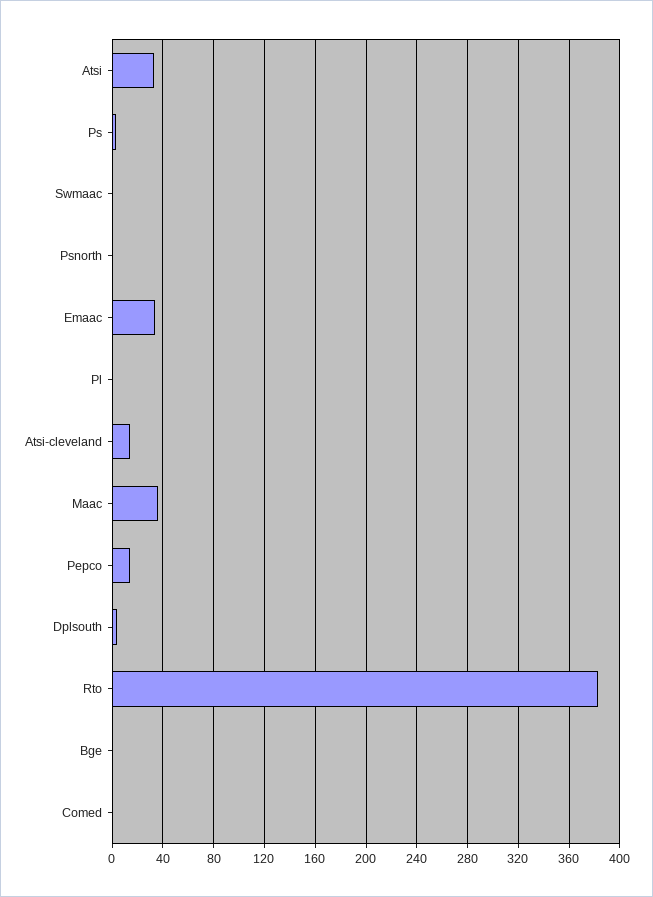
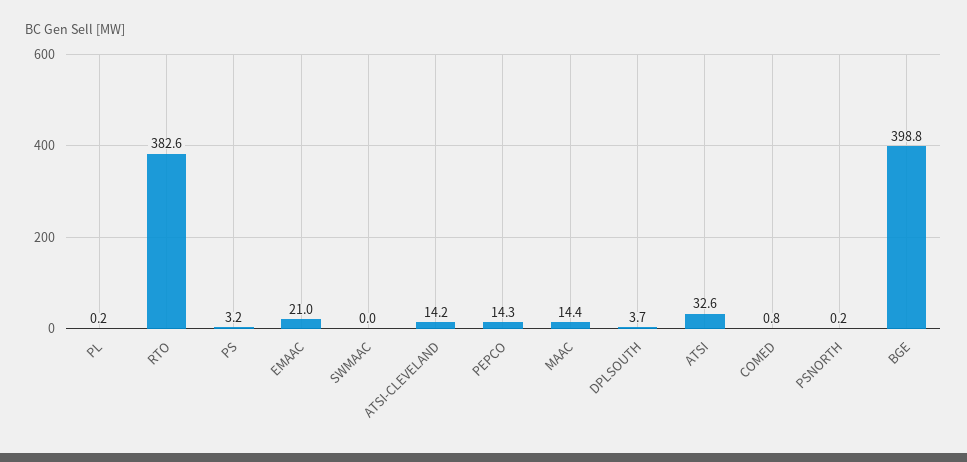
  {
    "Atsi": 32.6,
    "Ps": 3.2,
    "Swmaac": 0,
    "Psnorth": 0.2,
-   "Emaac": 35,
+   "Emaac": 21,
    "Pl": 0.2,
    "Atsi-cleveland": 14.2,
-   "Maac": 35,
+   "Maac": 14.4,
    "Pepco": 14.3,
    "Dplsouth": 3.7,
    "Rto": 382.6,
-   "Bge": 0,
+   "Bge": 398.8,
    "Comed": 0.8
  }

